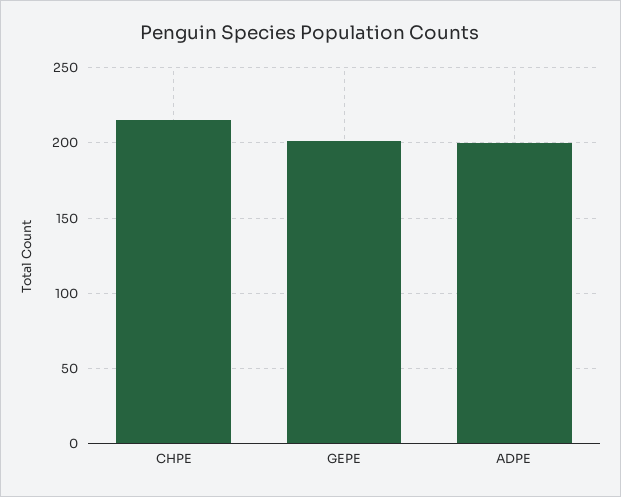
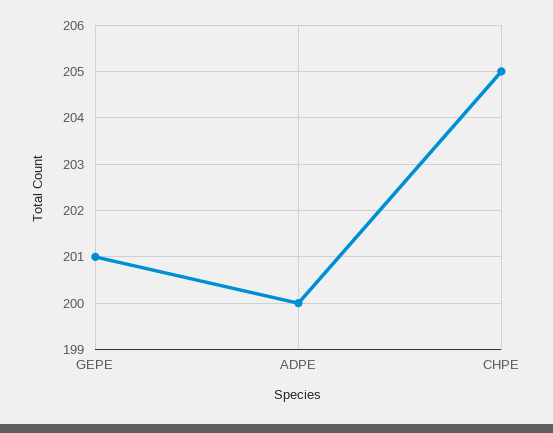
  {
-   "CHPE": 215,
+   "CHPE": 205,
    "GEPE": 201,
    "ADPE": 200
  }

